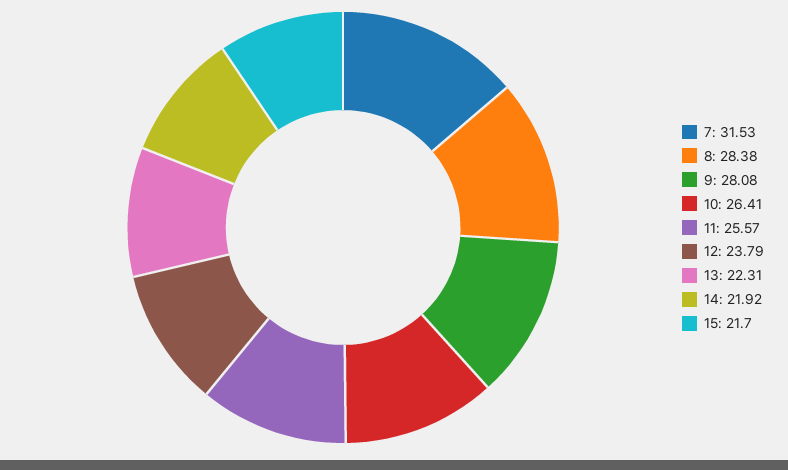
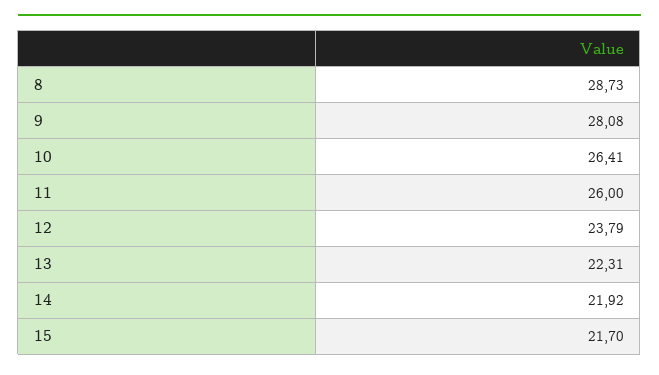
  {
-   "7": 31.53,
-   "8": 28.38,
+   "8": 28.73,
    "9": 28.08,
    "10": 26.41,
-   "11": 25.57,
+   "11": 26,
    "12": 23.79,
    "13": 22.31,
    "14": 21.92,
    "15": 21.7
  }

